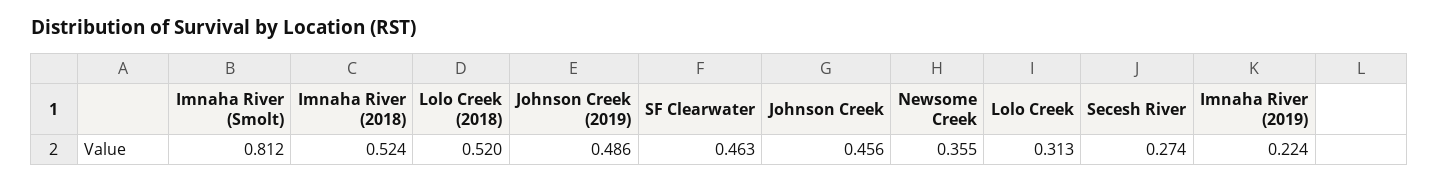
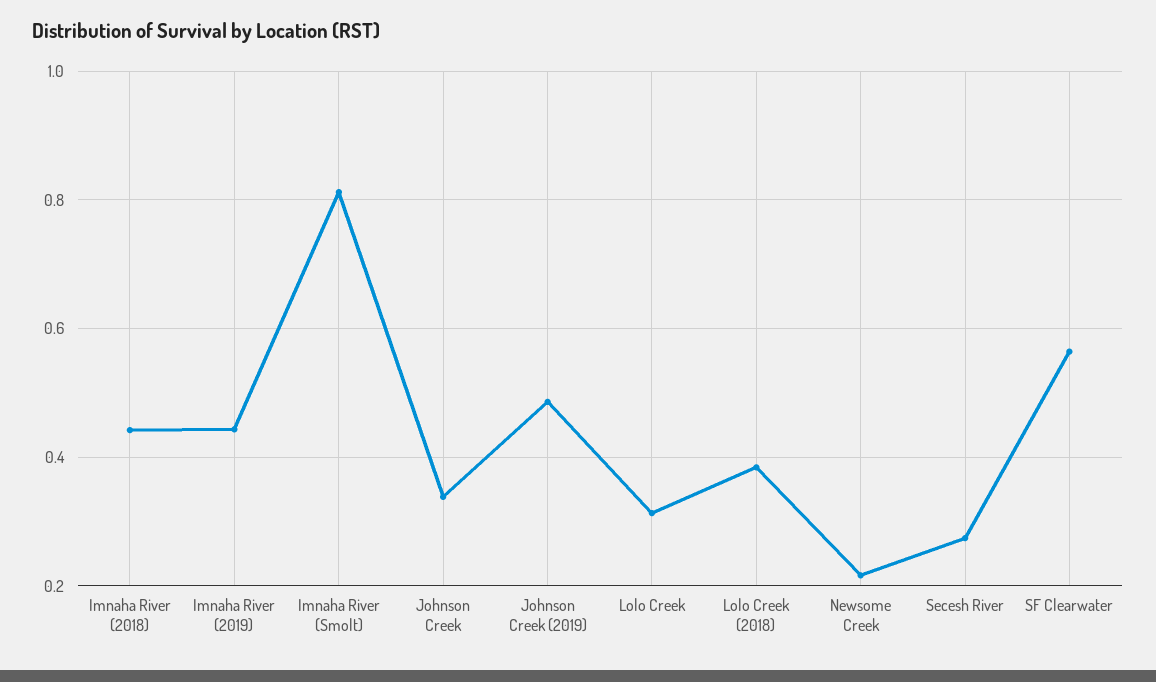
  {
    "Imnaha River (Smolt)": 0.812,
-   "Imnaha River (2018)": 0.524,
+   "Imnaha River (2018)": 0.44,
-   "Lolo Creek (2018)": 0.52,
+   "Lolo Creek (2018)": 0.38,
    "Johnson Creek (2019)": 0.486,
-   "SF Clearwater": 0.463,
+   "SF Clearwater": 0.56,
-   "Johnson Creek": 0.456,
+   "Johnson Creek": 0.34,
-   "Newsome Creek": 0.355,
+   "Newsome Creek": 0.22,
    "Lolo Creek": 0.313,
    "Secesh River": 0.274,
-   "Imnaha River (2019)": 0.224
+   "Imnaha River (2019)": 0.44
  }

